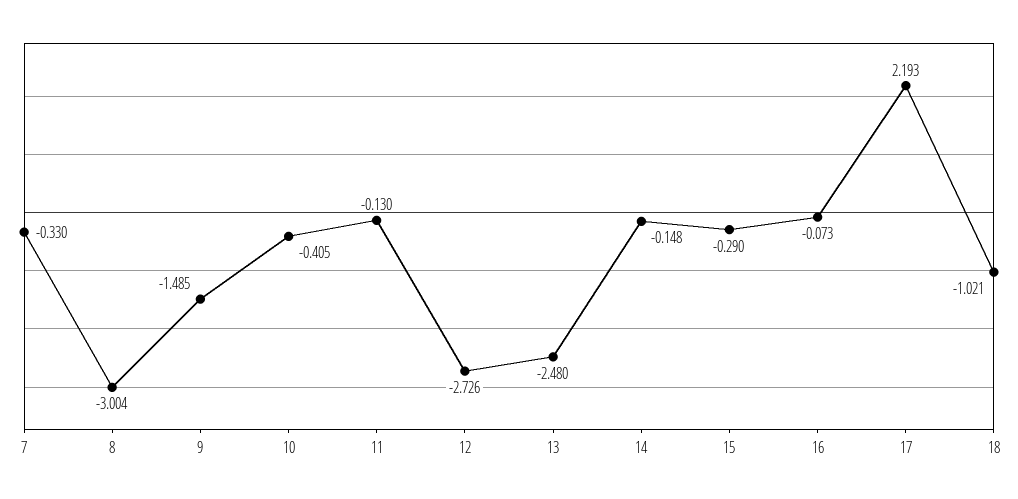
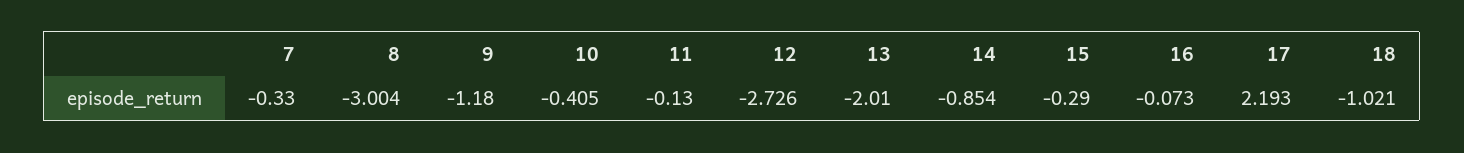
  {
    "7": -0.33,
    "8": -3.004,
-   "9": -1.485,
+   "9": -1.18,
    "10": -0.405,
    "11": -0.13,
    "12": -2.726,
-   "13": -2.48,
+   "13": -2.01,
-   "14": -0.148,
+   "14": -0.854,
    "15": -0.29,
    "16": -0.073,
    "17": 2.193,
    "18": -1.021
  }

